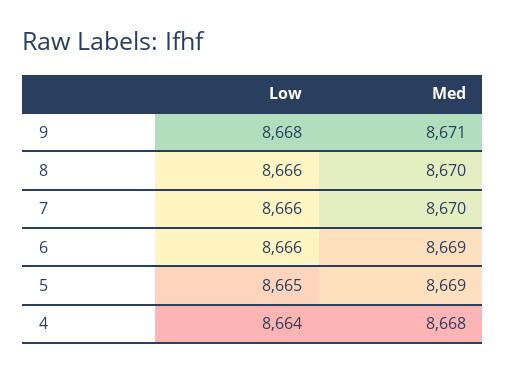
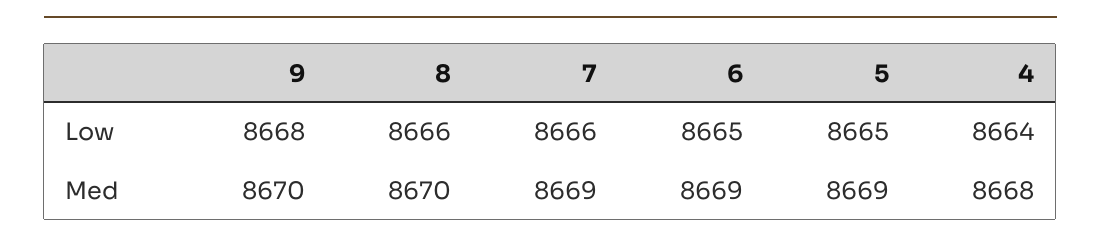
  {
    "Low": {
      "9": 8668,
      "8": 8666,
      "7": 8666,
-     "6": 8666,
+     "6": 8665,
      "5": 8665,
      "4": 8664
    },
    "Med": {
-     "9": 8671,
+     "9": 8670,
      "8": 8670,
-     "7": 8670,
+     "7": 8669,
      "6": 8669,
      "5": 8669,
      "4": 8668
    }
  }

